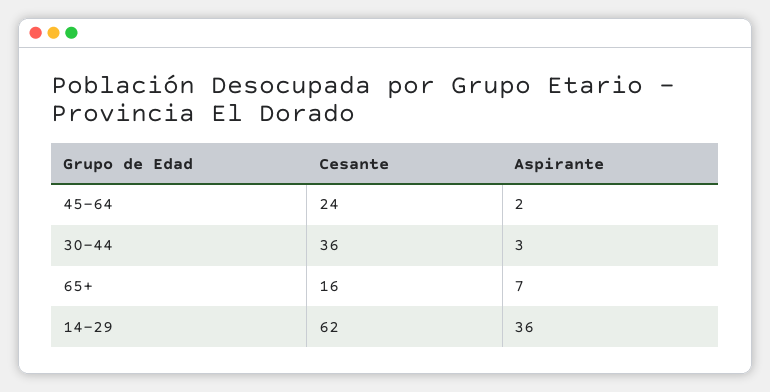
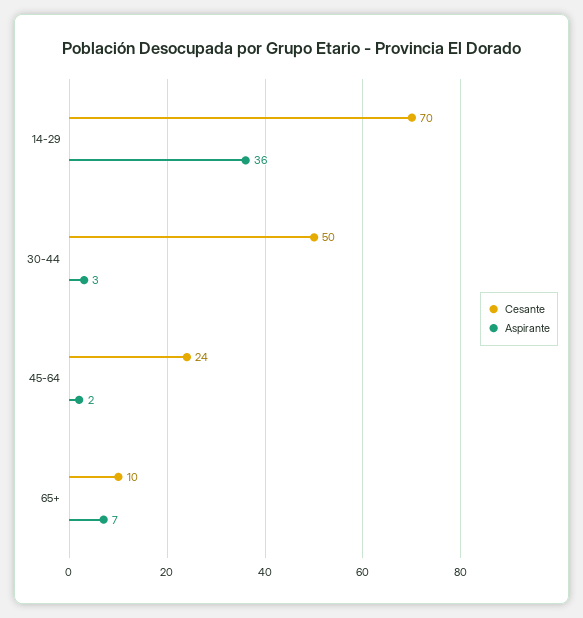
  {
    "Cesante": {
      "45-64": 24,
-     "30-44": 36,
+     "30-44": 50,
-     "65+": 16,
+     "65+": 10,
-     "14-29": 62
+     "14-29": 70
    },
    "Aspirante": {
      "45-64": 2,
      "30-44": 3,
      "65+": 7,
      "14-29": 36
    }
  }

